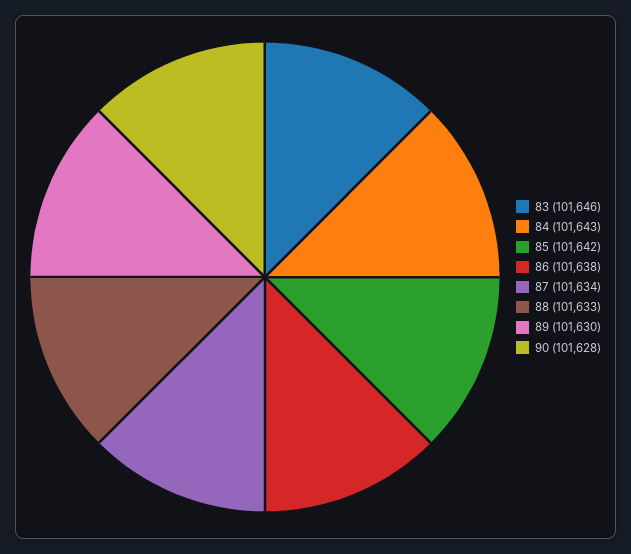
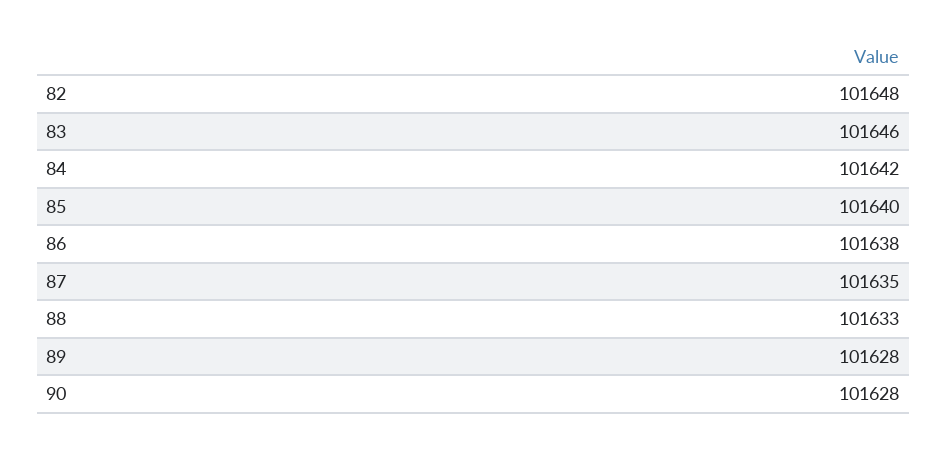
  {
    "83": 101646,
-   "84": 101643,
+   "84": 101642,
-   "85": 101642,
+   "85": 101640,
    "86": 101638,
-   "87": 101634,
+   "87": 101635,
    "88": 101633,
-   "89": 101630,
+   "89": 101628,
-   "90": 101628
+   "90": 101628,
+   "82": 101648
  }

